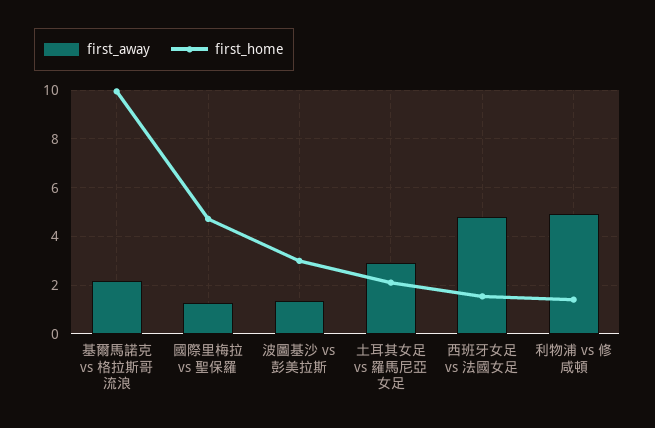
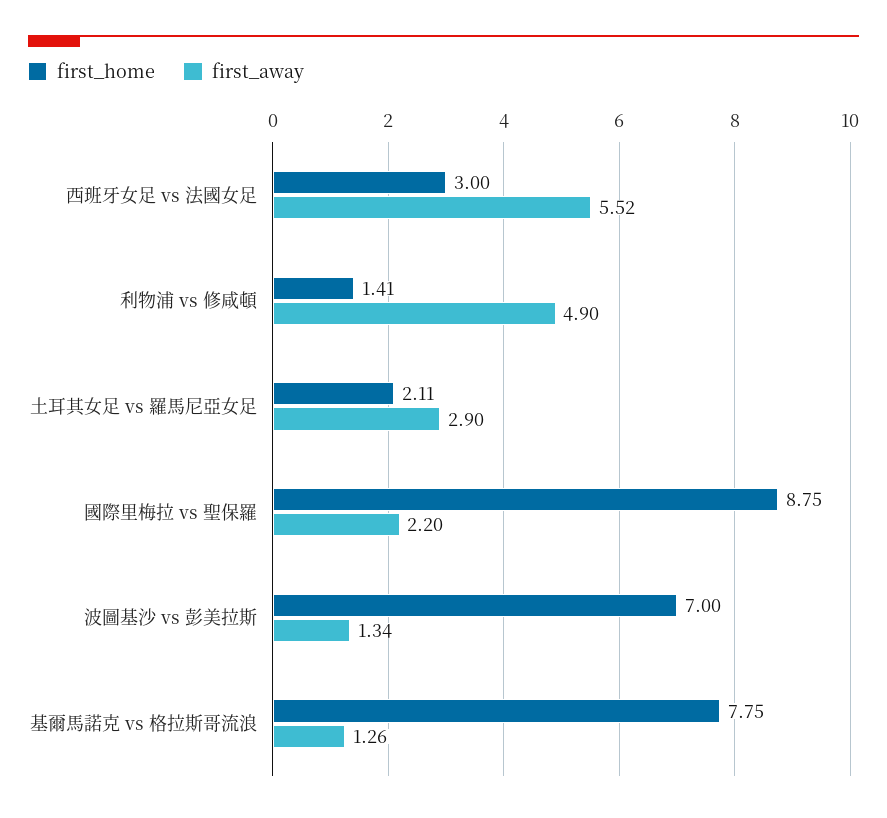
  {
    "first_away": {
-     "基爾馬諾克 vs 格拉斯哥流浪": 2.25,
+     "基爾馬諾克 vs 格拉斯哥流浪": 1.26,
-     "國際里梅拉 vs 聖保羅": 1.25,
+     "國際里梅拉 vs 聖保羅": 2.2,
      "波圖基沙 vs 彭美拉斯": 1.34,
      "土耳其女足 vs 羅馬尼亞女足": 2.9,
-     "西班牙女足 vs 法國女足": 4.75,
+     "西班牙女足 vs 法國女足": 5.52,
      "利物浦 vs 修咸頓": 4.9
    },
    "first_home": {
-     "基爾馬諾克 vs 格拉斯哥流浪": 10,
+     "基爾馬諾克 vs 格拉斯哥流浪": 7.75,
-     "國際里梅拉 vs 聖保羅": 4.75,
+     "國際里梅拉 vs 聖保羅": 8.75,
-     "波圖基沙 vs 彭美拉斯": 3,
+     "波圖基沙 vs 彭美拉斯": 7,
      "土耳其女足 vs 羅馬尼亞女足": 2.11,
-     "西班牙女足 vs 法國女足": 1.5,
+     "西班牙女足 vs 法國女足": 3,
      "利物浦 vs 修咸頓": 1.41
    }
  }

